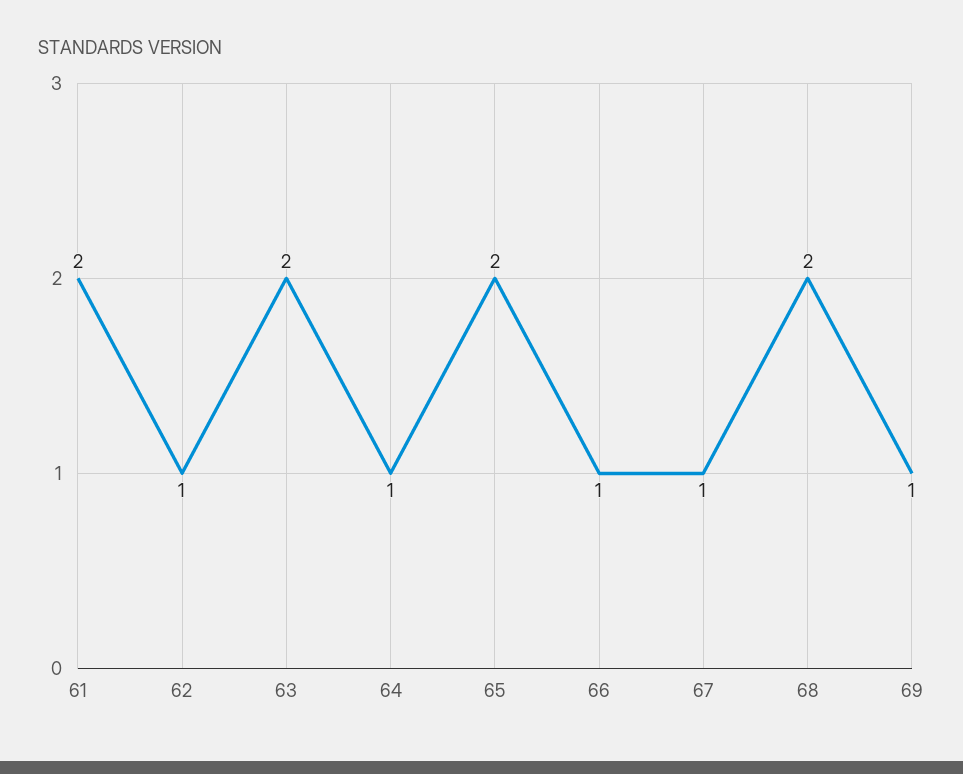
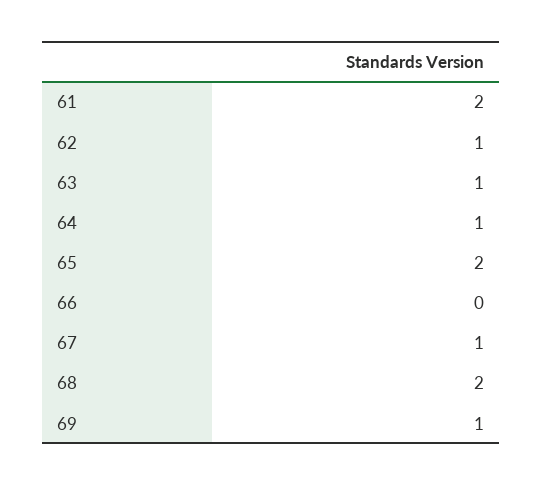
  {
    "61": 2,
    "62": 1,
-   "63": 2,
+   "63": 1,
    "64": 1,
    "65": 2,
-   "66": 1,
+   "66": 0,
    "67": 1,
    "68": 2,
    "69": 1
  }

